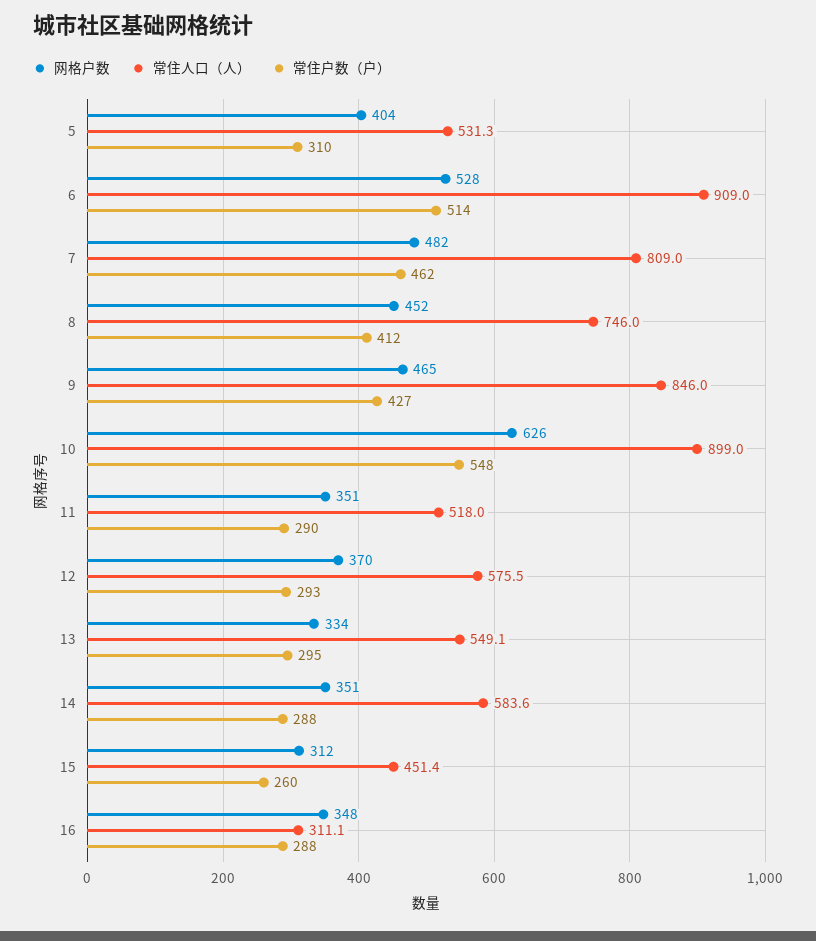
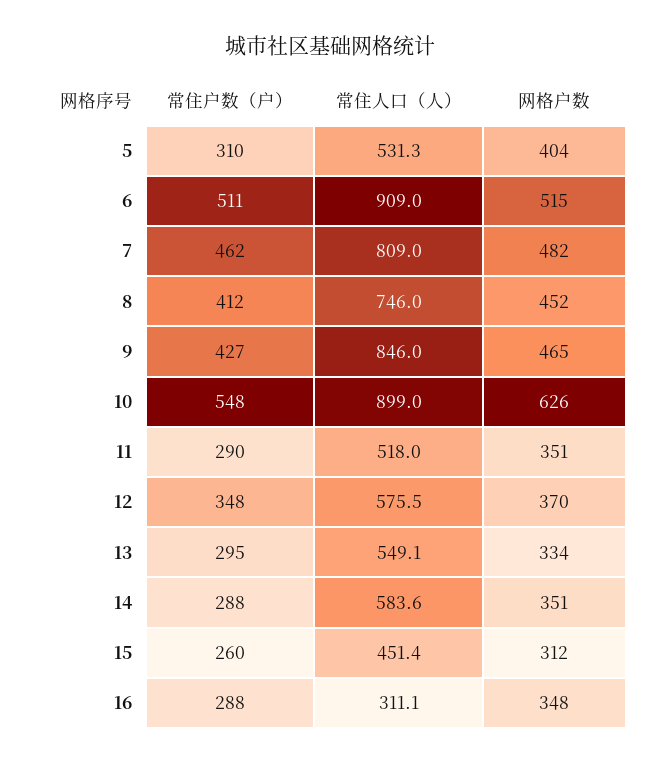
  {
    "网格户数": {
      "5": 404,
-     "6": 528,
+     "6": 515,
      "7": 482,
      "8": 452,
      "9": 465,
      "10": 626,
      "11": 351,
      "12": 370,
      "13": 334,
      "14": 351,
      "15": 312,
      "16": 348
    },
    "常住人口（人）": {
      "5": 531.3,
      "6": 909,
      "7": 809,
      "8": 746,
      "9": 846,
      "10": 899,
      "11": 518,
      "12": 575.5,
      "13": 549.1,
      "14": 583.6,
      "15": 451.4,
      "16": 311.1
    },
    "常住户数（户）": {
      "5": 310,
-     "6": 514,
+     "6": 511,
      "7": 462,
      "8": 412,
      "9": 427,
      "10": 548,
      "11": 290,
-     "12": 293,
+     "12": 348,
      "13": 295,
      "14": 288,
      "15": 260,
      "16": 288
    }
  }

